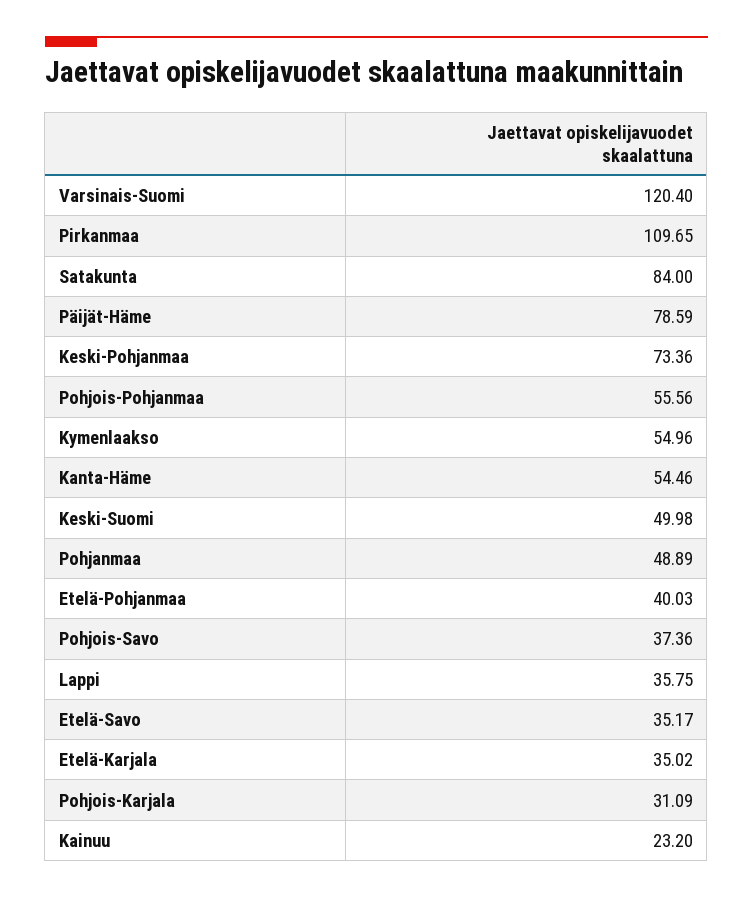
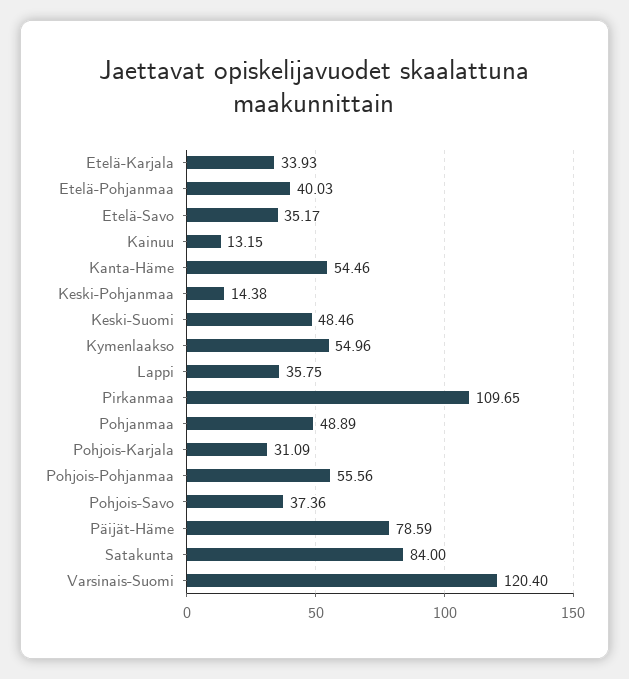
  {
    "Varsinais-Suomi": 120.4,
    "Pirkanmaa": 109.65,
    "Satakunta": 84,
    "Päijät-Häme": 78.59,
-   "Keski-Pohjanmaa": 73.36,
+   "Keski-Pohjanmaa": 14.38,
    "Pohjois-Pohjanmaa": 55.56,
    "Kymenlaakso": 54.96,
    "Kanta-Häme": 54.46,
-   "Keski-Suomi": 49.98,
+   "Keski-Suomi": 48.46,
    "Pohjanmaa": 48.89,
    "Etelä-Pohjanmaa": 40.03,
    "Pohjois-Savo": 37.36,
    "Lappi": 35.75,
    "Etelä-Savo": 35.17,
-   "Etelä-Karjala": 35.02,
+   "Etelä-Karjala": 33.93,
    "Pohjois-Karjala": 31.09,
-   "Kainuu": 23.2
+   "Kainuu": 13.15
  }

